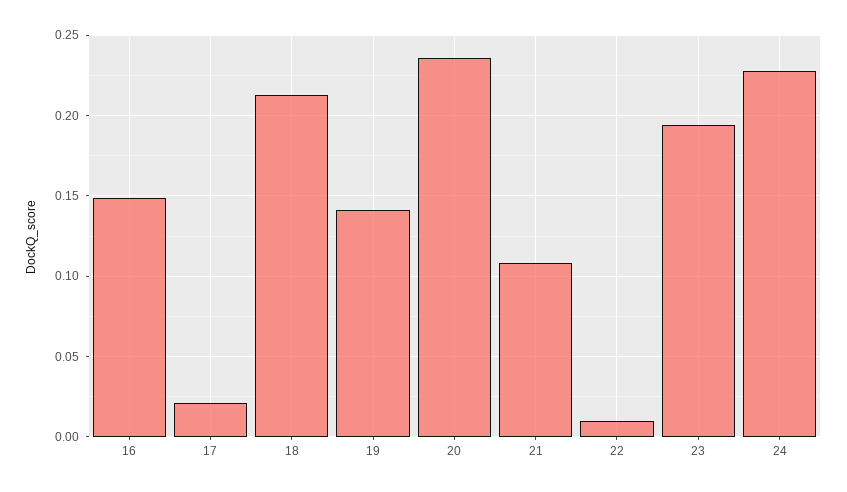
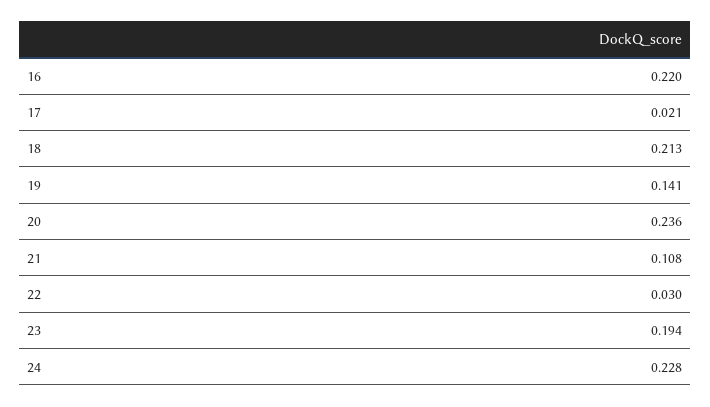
  {
-   "16": 0.15,
+   "16": 0.22,
    "17": 0.021,
    "18": 0.213,
    "19": 0.141,
    "20": 0.236,
    "21": 0.108,
-   "22": 0.01,
+   "22": 0.03,
    "23": 0.194,
    "24": 0.228
  }

